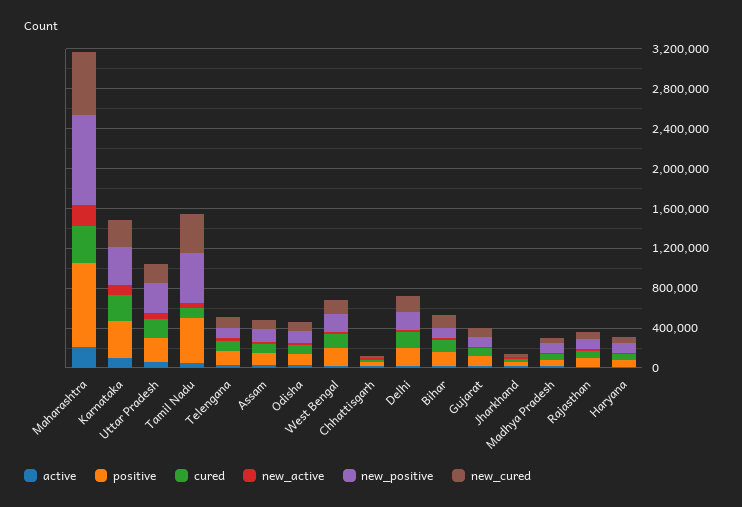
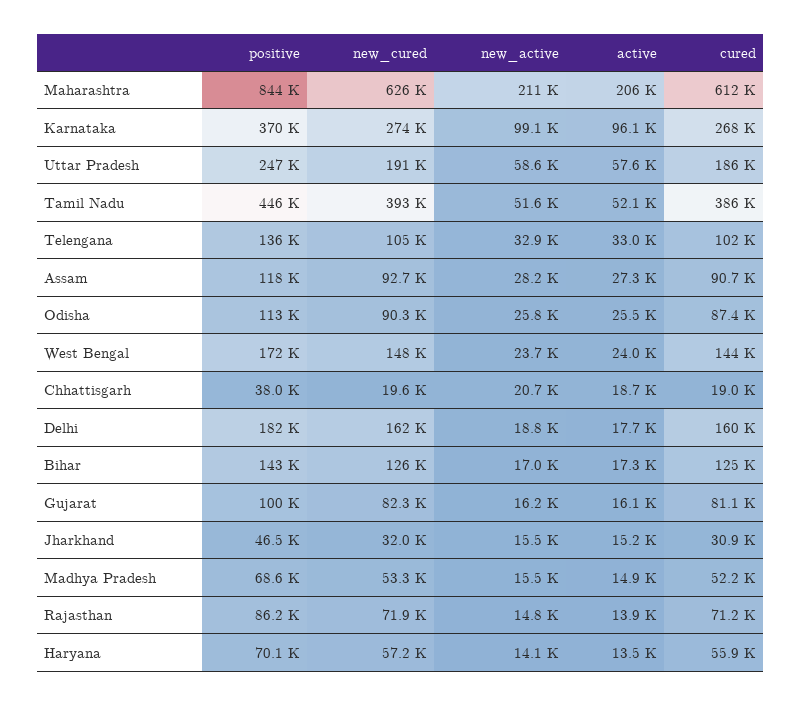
  {
    "active": {
      "Maharashtra": 206000,
      "Karnataka": 96100,
      "Uttar Pradesh": 57600,
      "Tamil Nadu": 52100,
      "Telengana": 33000,
      "Assam": 27300,
      "Odisha": 25500,
      "West Bengal": 24000,
      "Chhattisgarh": 18700,
      "Delhi": 17700,
      "Bihar": 17300,
      "Gujarat": 16100,
      "Jharkhand": 15200,
      "Madhya Pradesh": 14900,
      "Rajasthan": 13900,
      "Haryana": 13500
    },
    "positive": {
      "Maharashtra": 844000,
      "Karnataka": 370000,
      "Uttar Pradesh": 247000,
      "Tamil Nadu": 446000,
      "Telengana": 136000,
      "Assam": 118000,
      "Odisha": 113000,
      "West Bengal": 172000,
      "Chhattisgarh": 38000,
      "Delhi": 182000,
      "Bihar": 143000,
      "Gujarat": 100000,
      "Jharkhand": 46500,
      "Madhya Pradesh": 68600,
      "Rajasthan": 86200,
      "Haryana": 70100
    },
    "cured": {
-     "Maharashtra": 400000,
+     "Maharashtra": 612000,
      "Karnataka": 268000,
      "Uttar Pradesh": 186000,
-     "Tamil Nadu": 100000,
+     "Tamil Nadu": 386000,
      "Telengana": 102000,
      "Assam": 90700,
      "Odisha": 87400,
      "West Bengal": 144000,
      "Chhattisgarh": 19000,
      "Delhi": 160000,
      "Bihar": 125000,
      "Gujarat": 81100,
      "Jharkhand": 30900,
      "Madhya Pradesh": 52200,
      "Rajasthan": 71200,
      "Haryana": 55900
    },
    "new_active": {
      "Maharashtra": 211000,
      "Karnataka": 99100,
      "Uttar Pradesh": 58600,
      "Tamil Nadu": 51600,
      "Telengana": 32900,
      "Assam": 28200,
      "Odisha": 25800,
      "West Bengal": 23700,
      "Chhattisgarh": 20700,
      "Delhi": 18800,
      "Bihar": 17000,
      "Gujarat": 16200,
      "Jharkhand": 15500,
      "Madhya Pradesh": 15500,
      "Rajasthan": 14800,
      "Haryana": 14100
    },
-   "new_positive": {
-     "Maharashtra": 900000,
-     "Karnataka": 400000,
-     "Uttar Pradesh": 300000,
-     "Tamil Nadu": 500000,
-     "Telengana": 100000,
-     "Assam": 100000,
-     "Odisha": 100000,
-     "West Bengal": 200000,
-     "Chhattisgarh": 0,
-     "Delhi": 200000,
-     "Bihar": 100000,
-     "Gujarat": 100000,
-     "Jharkhand": 0,
-     "Madhya Pradesh": 100000,
-     "Rajasthan": 100000,
-     "Haryana": 100000
-   },
    "new_cured": {
      "Maharashtra": 626000,
      "Karnataka": 274000,
      "Uttar Pradesh": 191000,
      "Tamil Nadu": 393000,
      "Telengana": 105000,
      "Assam": 92700,
      "Odisha": 90300,
      "West Bengal": 148000,
      "Chhattisgarh": 19600,
      "Delhi": 162000,
      "Bihar": 126000,
      "Gujarat": 82300,
      "Jharkhand": 32000,
      "Madhya Pradesh": 53300,
      "Rajasthan": 71900,
      "Haryana": 57200
    }
  }

